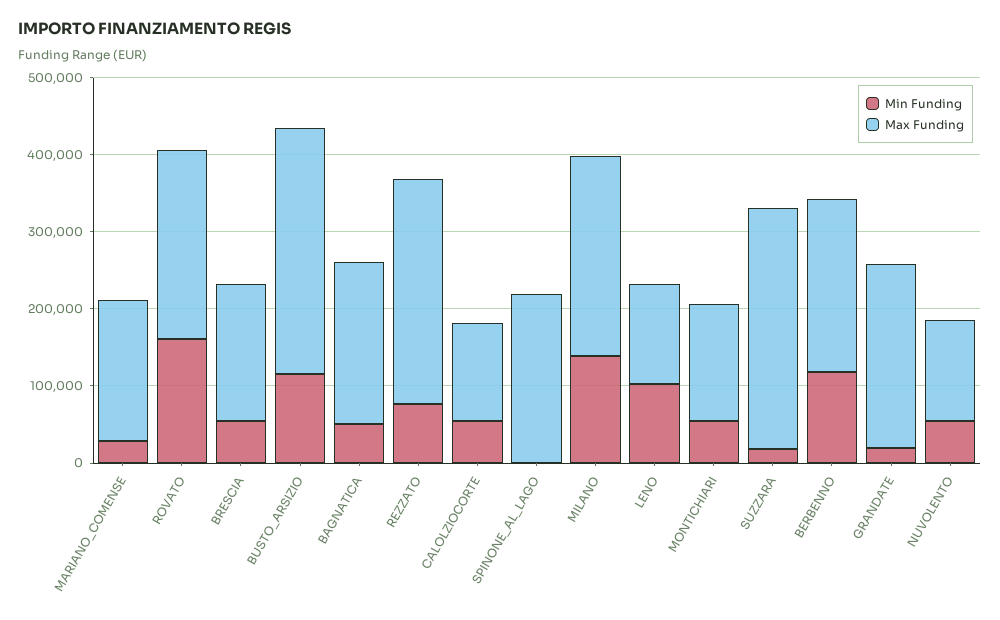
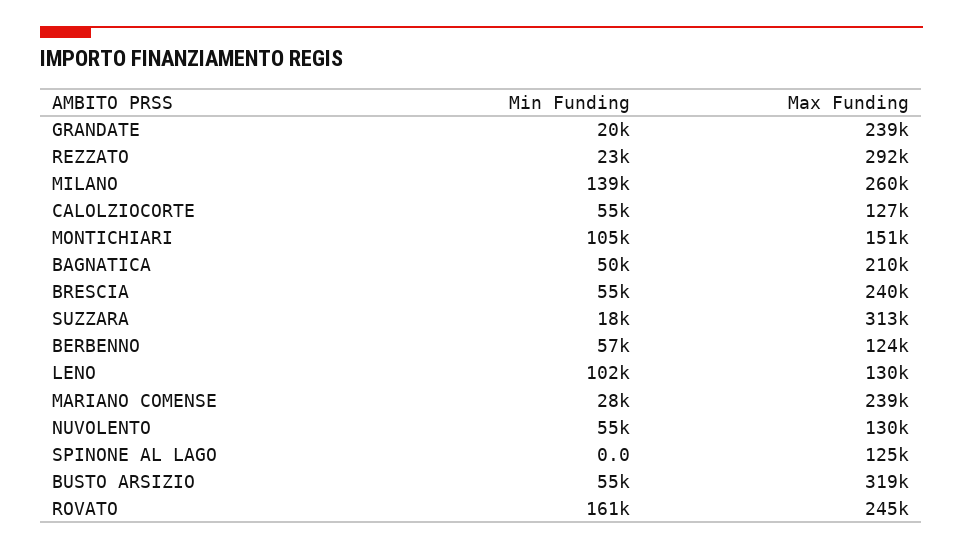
  {
    "Min Funding": {
      "MARIANO_COMENSE": 28000,
      "ROVATO": 161000,
      "BRESCIA": 55000,
-     "BUSTO_ARSIZIO": 120000,
+     "BUSTO_ARSIZIO": 55000,
      "BAGNATICA": 50000,
-     "REZZATO": 80000,
+     "REZZATO": 23000,
      "CALOLZIOCORTE": 55000,
      "SPINONE_AL_LAGO": 0,
      "MILANO": 139000,
      "LENO": 102000,
-     "MONTICHIARI": 60000,
+     "MONTICHIARI": 105000,
      "SUZZARA": 18000,
-     "BERBENNO": 120000,
+     "BERBENNO": 57000,
      "GRANDATE": 20000,
      "NUVOLENTO": 55000
    },
    "Max Funding": {
-     "MARIANO_COMENSE": 180000,
+     "MARIANO_COMENSE": 239000,
      "ROVATO": 245000,
-     "BRESCIA": 180000,
+     "BRESCIA": 240000,
      "BUSTO_ARSIZIO": 319000,
      "BAGNATICA": 210000,
      "REZZATO": 292000,
      "CALOLZIOCORTE": 127000,
-     "SPINONE_AL_LAGO": 220000,
+     "SPINONE_AL_LAGO": 125000,
      "MILANO": 260000,
      "LENO": 130000,
      "MONTICHIARI": 151000,
      "SUZZARA": 313000,
-     "BERBENNO": 220000,
+     "BERBENNO": 124000,
      "GRANDATE": 239000,
      "NUVOLENTO": 130000
    }
  }

